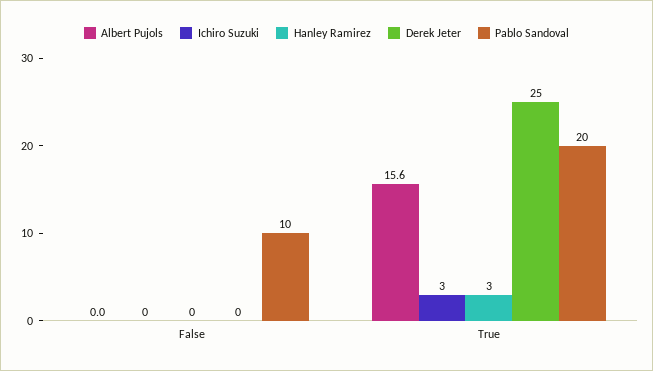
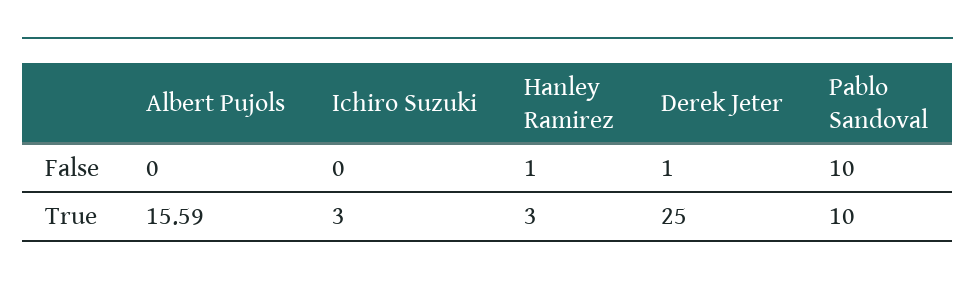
  {
    "Albert Pujols": {
      "False": 0,
      "True": 15.59
    },
    "Ichiro Suzuki": {
      "False": 0,
      "True": 3
    },
    "Hanley Ramirez": {
-     "False": 0,
+     "False": 1,
      "True": 3
    },
    "Derek Jeter": {
-     "False": 0,
+     "False": 1,
      "True": 25
    },
    "Pablo Sandoval": {
      "False": 10,
-     "True": 20
+     "True": 10
    }
  }

